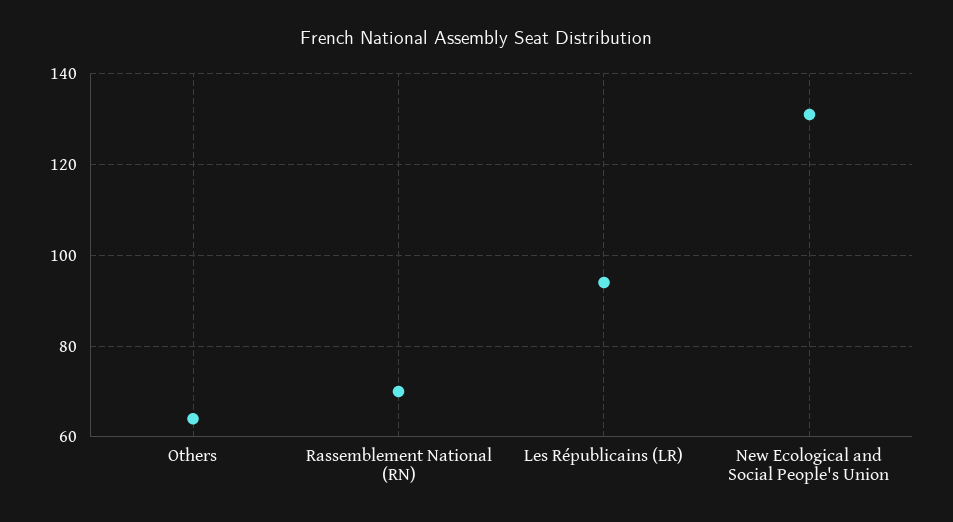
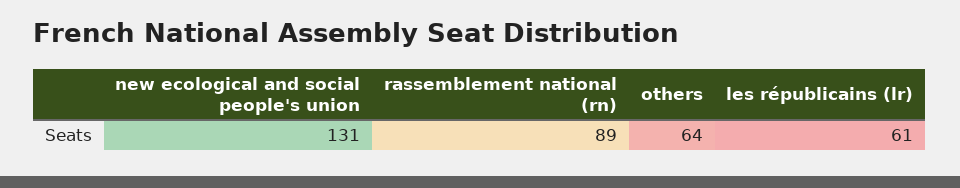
  {
    "Others": 64,
-   "Rassemblement National (RN)": 70,
+   "Rassemblement National (RN)": 89,
-   "Les Républicains (LR)": 95,
+   "Les Républicains (LR)": 61,
    "New Ecological and Social People's Union": 131
  }

